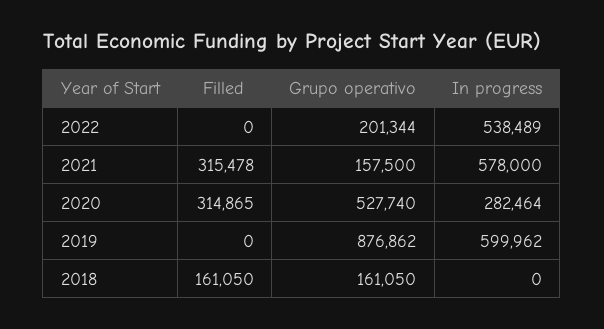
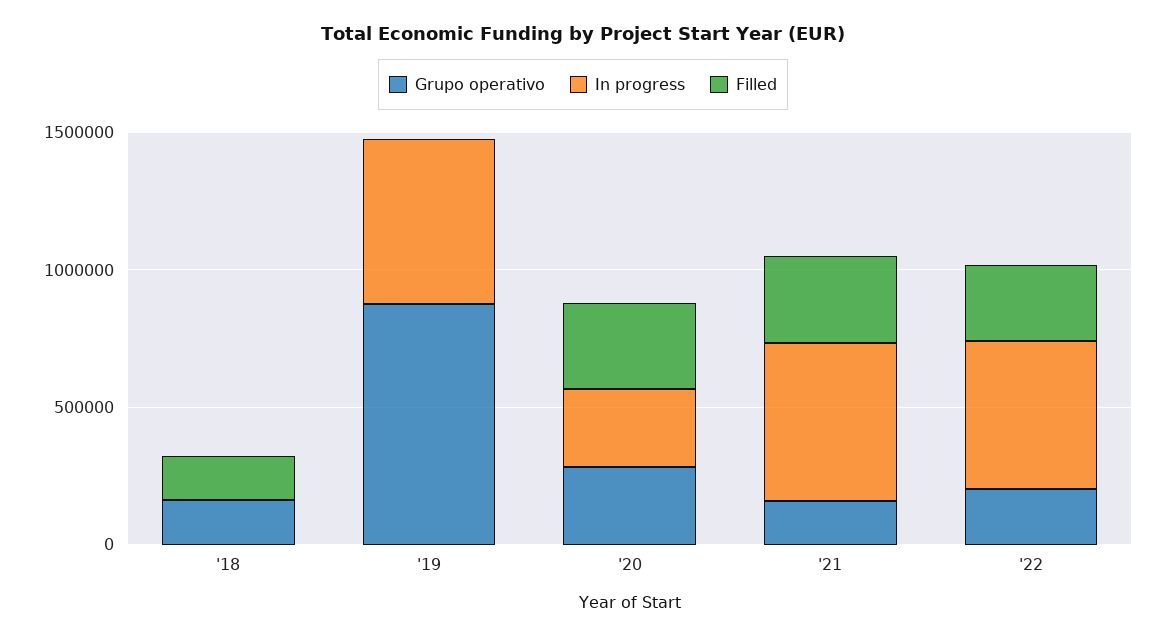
  {
    "Filled": {
-     "2022": 0,
+     "2022": 300000,
      "2021": 315478,
      "2020": 314865,
      "2019": 0,
      "2018": 161050
    },
    "Grupo operativo": {
      "2022": 201344,
      "2021": 157500,
-     "2020": 527740,
+     "2020": 300000,
      "2019": 876862,
      "2018": 161050
    },
    "In progress": {
      "2022": 538489,
      "2021": 578000,
      "2020": 282464,
      "2019": 599962,
      "2018": 0
    }
  }

